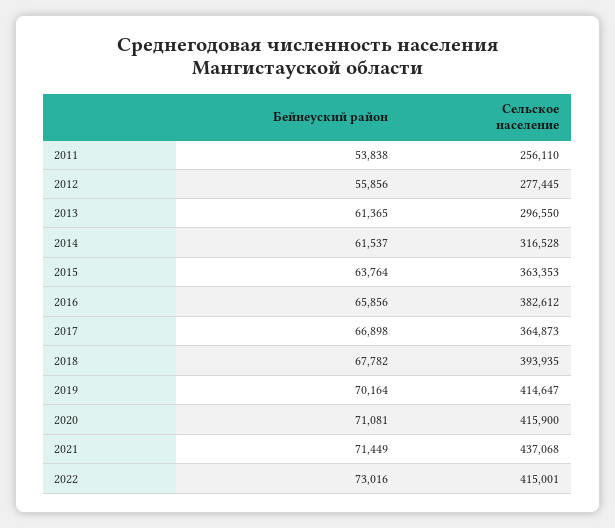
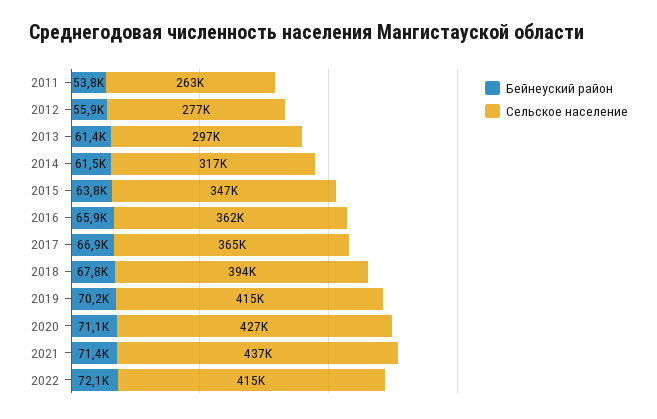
  {
    "Бейнеуский район": {
      "2011": 53838,
      "2012": 55856,
      "2013": 61365,
      "2014": 61537,
      "2015": 63764,
      "2016": 65856,
      "2017": 66898,
      "2018": 67782,
      "2019": 70164,
      "2020": 71081,
      "2021": 71449,
-     "2022": 73016
+     "2022": 72100
    },
    "Сельское население": {
-     "2011": 256110,
+     "2011": 263000,
      "2012": 277445,
      "2013": 296550,
      "2014": 316528,
-     "2015": 363353,
+     "2015": 347000,
-     "2016": 382612,
+     "2016": 362000,
      "2017": 364873,
      "2018": 393935,
      "2019": 414647,
-     "2020": 415900,
+     "2020": 427000,
      "2021": 437068,
      "2022": 415001
    }
  }

